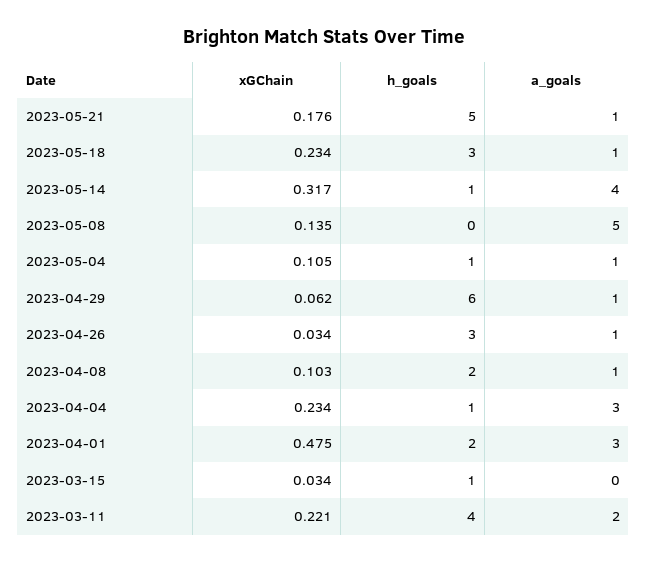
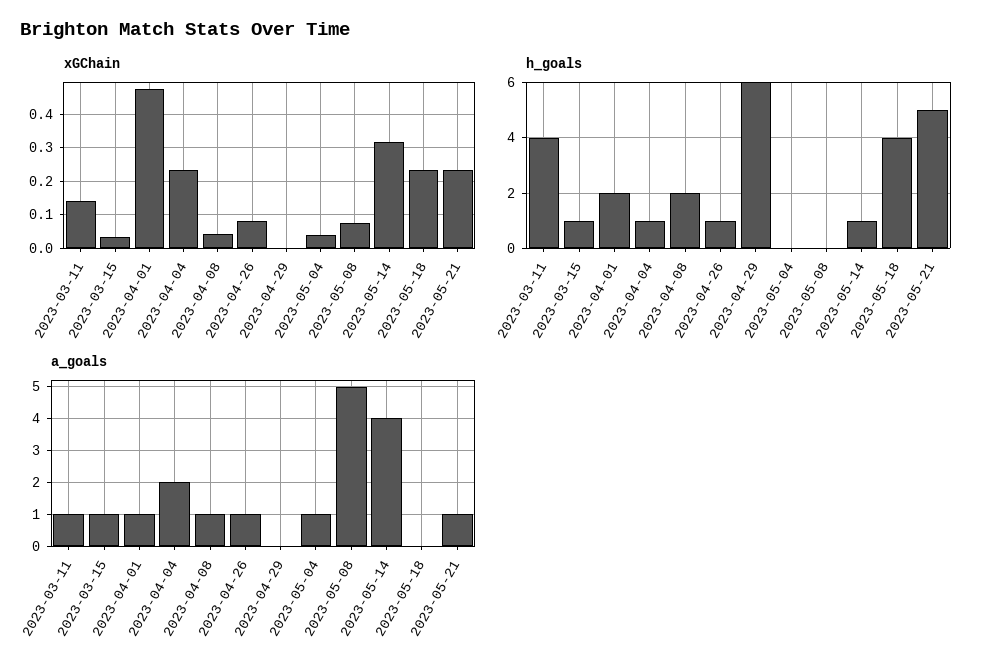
  {
    "xGChain": {
-     "2023-05-21": 0.176,
+     "2023-05-21": 0.24,
      "2023-05-18": 0.234,
      "2023-05-14": 0.317,
-     "2023-05-08": 0.135,
+     "2023-05-08": 0.08,
-     "2023-05-04": 0.105,
+     "2023-05-04": 0.04,
-     "2023-04-29": 0.062,
+     "2023-04-29": 0,
-     "2023-04-26": 0.034,
+     "2023-04-26": 0.08,
-     "2023-04-08": 0.103,
+     "2023-04-08": 0.04,
      "2023-04-04": 0.234,
      "2023-04-01": 0.475,
      "2023-03-15": 0.034,
-     "2023-03-11": 0.221
+     "2023-03-11": 0.14
    },
    "h_goals": {
      "2023-05-21": 5,
-     "2023-05-18": 3,
+     "2023-05-18": 4,
      "2023-05-14": 1,
      "2023-05-08": 0,
-     "2023-05-04": 1,
+     "2023-05-04": 0,
      "2023-04-29": 6,
-     "2023-04-26": 3,
+     "2023-04-26": 1,
      "2023-04-08": 2,
      "2023-04-04": 1,
      "2023-04-01": 2,
      "2023-03-15": 1,
      "2023-03-11": 4
    },
    "a_goals": {
      "2023-05-21": 1,
-     "2023-05-18": 1,
+     "2023-05-18": 0,
      "2023-05-14": 4,
      "2023-05-08": 5,
      "2023-05-04": 1,
-     "2023-04-29": 1,
+     "2023-04-29": 0,
      "2023-04-26": 1,
      "2023-04-08": 1,
-     "2023-04-04": 3,
+     "2023-04-04": 2,
-     "2023-04-01": 3,
+     "2023-04-01": 1,
-     "2023-03-15": 0,
+     "2023-03-15": 1,
-     "2023-03-11": 2
+     "2023-03-11": 1
    }
  }

